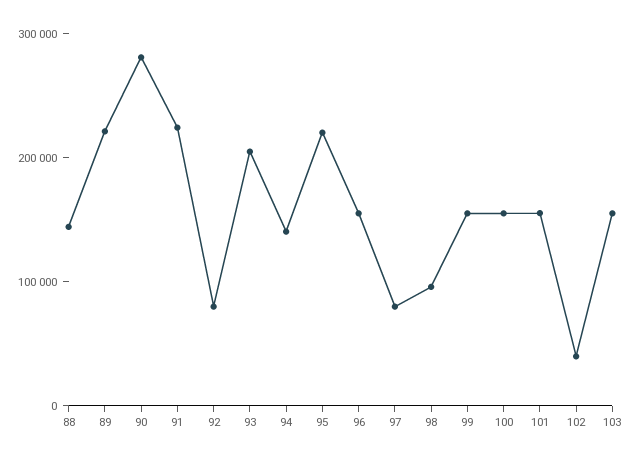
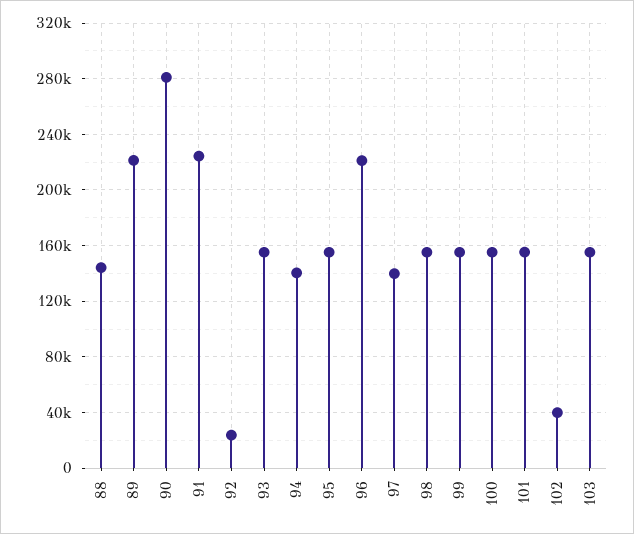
  {
    "88": 145000,
    "89": 220000,
    "90": 280000,
    "91": 225000,
-   "92": 80000,
+   "92": 25000,
-   "93": 200000,
+   "93": 155000,
    "94": 140000,
-   "95": 220000,
+   "95": 155000,
-   "96": 160000,
+   "96": 220000,
-   "97": 80000,
+   "97": 140000,
-   "98": 100000,
+   "98": 155000,
    "99": 155000,
    "100": 155000,
    "101": 155000,
    "102": 40000,
    "103": 155000
  }

